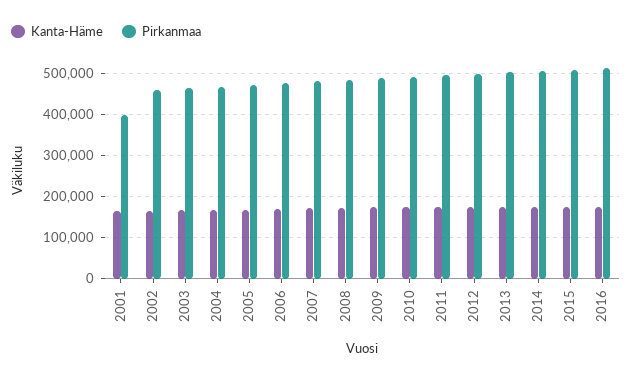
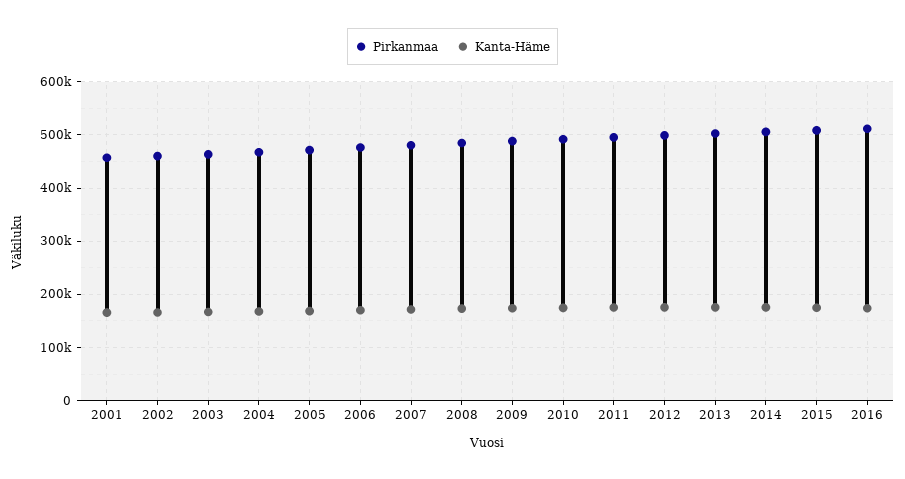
  {
    "Kanta-Häme": {
      "2001": 160000,
      "2002": 160000,
      "2003": 160000,
      "2004": 160000,
      "2005": 160000,
      "2006": 160000,
      "2007": 180000,
      "2008": 180000,
      "2009": 180000,
      "2010": 180000,
      "2011": 180000,
      "2012": 180000,
      "2013": 180000,
      "2014": 180000,
      "2015": 180000,
      "2016": 180000
    },
    "Pirkanmaa": {
-     "2001": 400000,
+     "2001": 460000,
      "2002": 460000,
      "2003": 460000,
      "2004": 460000,
      "2005": 480000,
      "2006": 480000,
      "2007": 480000,
      "2008": 480000,
      "2009": 480000,
      "2010": 500000,
      "2011": 500000,
      "2012": 500000,
      "2013": 500000,
      "2014": 500000,
      "2015": 500000,
      "2016": 520000
    }
  }

